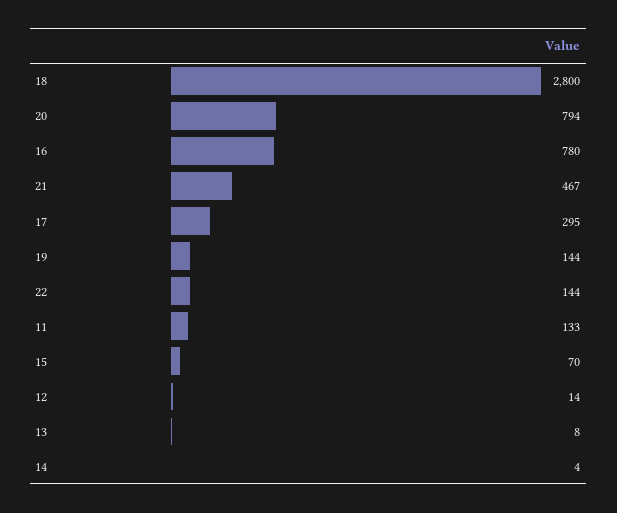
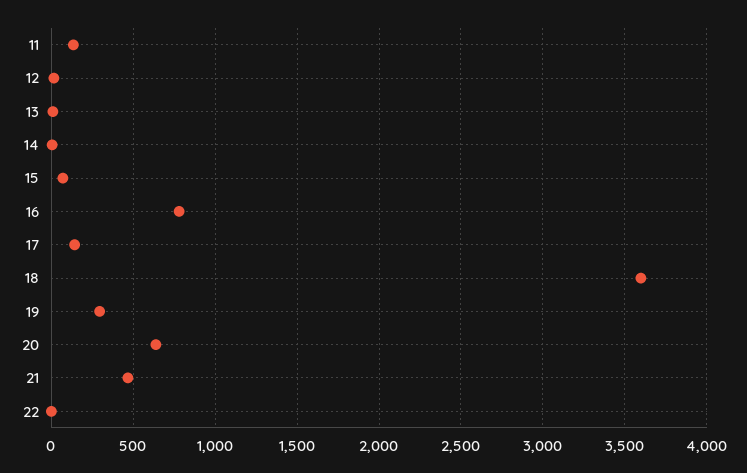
  {
-   "18": 2800,
+   "18": 3600,
-   "20": 794,
+   "20": 650,
    "16": 780,
    "21": 467,
-   "17": 295,
+   "17": 150,
-   "19": 144,
+   "19": 300,
-   "22": 144,
+   "22": 0,
    "11": 133,
    "15": 70,
    "12": 14,
    "13": 8,
    "14": 4
  }

